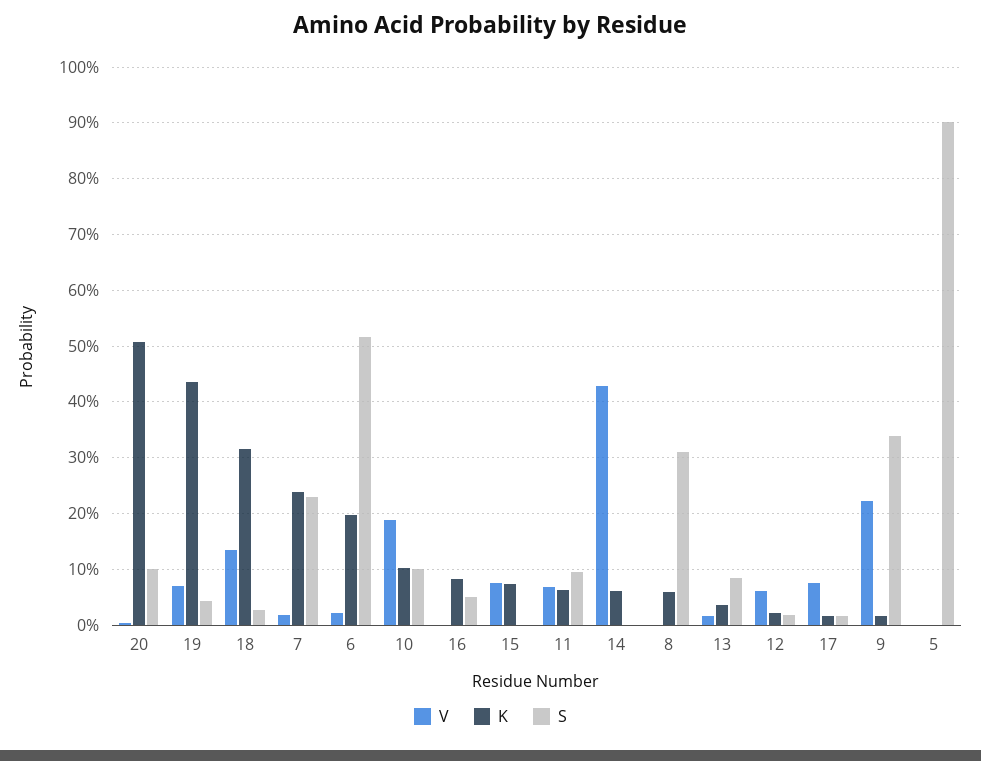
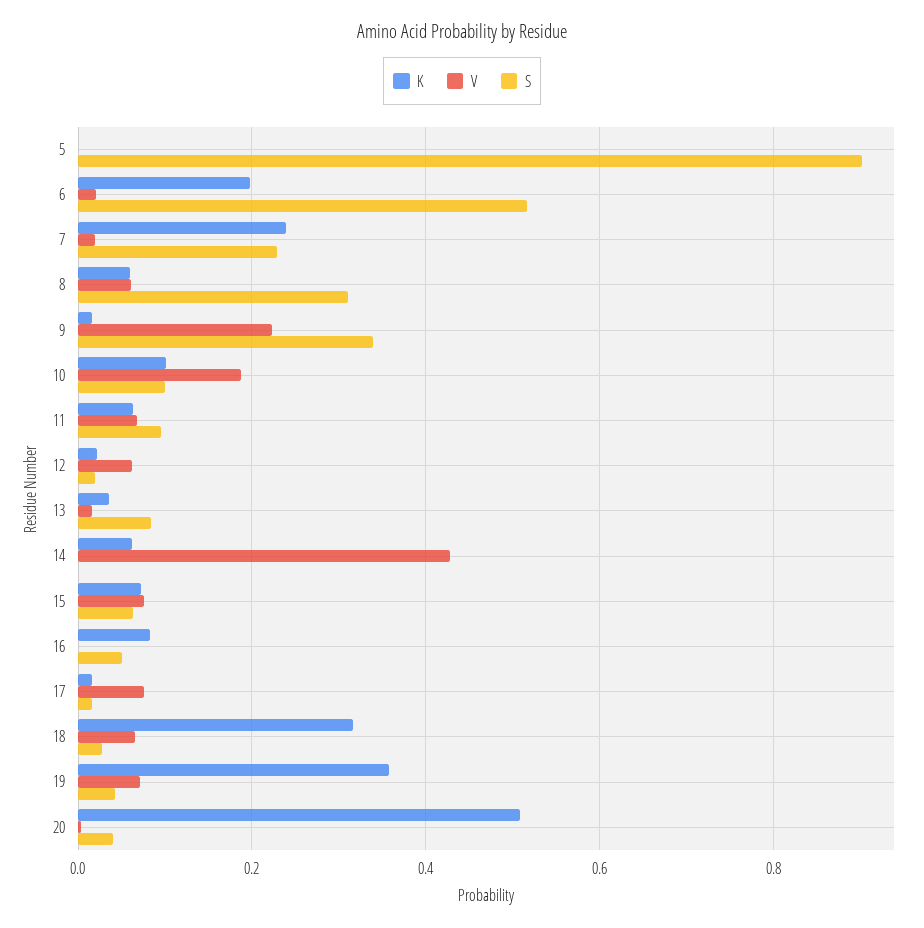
  {
    "V": {
      "20": 0,
      "19": 0.08,
-     "18": 0.14,
+     "18": 0.06,
      "7": 0.02,
      "6": 0.02,
      "10": 0.18,
      "16": 0,
      "15": 0.08,
      "11": 0.06,
      "14": 0.42,
-     "8": 0,
+     "8": 0.06,
      "13": 0.02,
      "12": 0.06,
      "17": 0.08,
      "9": 0.22,
      "5": 0
    },
    "K": {
      "20": 0.5,
-     "19": 0.44,
+     "19": 0.36,
      "18": 0.32,
      "7": 0.24,
      "6": 0.2,
      "10": 0.1,
      "16": 0.08,
      "15": 0.08,
      "11": 0.06,
      "14": 0.06,
      "8": 0.06,
      "13": 0.04,
      "12": 0.02,
      "17": 0.02,
      "9": 0.02,
      "5": 0
    },
    "S": {
-     "20": 0.1,
+     "20": 0.04,
      "19": 0.04,
      "18": 0.02,
      "7": 0.22,
      "6": 0.52,
      "10": 0.1,
      "16": 0.06,
-     "15": 0,
+     "15": 0.06,
      "11": 0.1,
      "14": 0,
      "8": 0.32,
      "13": 0.08,
      "12": 0.02,
      "17": 0.02,
      "9": 0.34,
      "5": 0.9
    }
  }

